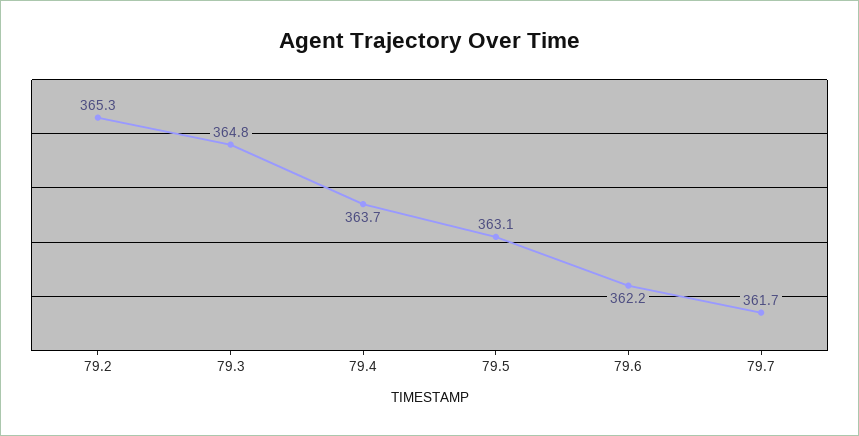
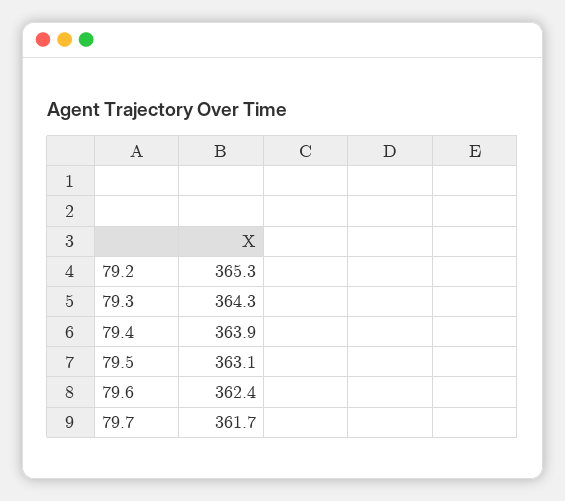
  {
    "79.2": 365.3,
-   "79.3": 364.8,
+   "79.3": 364.3,
-   "79.4": 363.7,
+   "79.4": 363.9,
    "79.5": 363.1,
-   "79.6": 362.2,
+   "79.6": 362.4,
    "79.7": 361.7
  }

